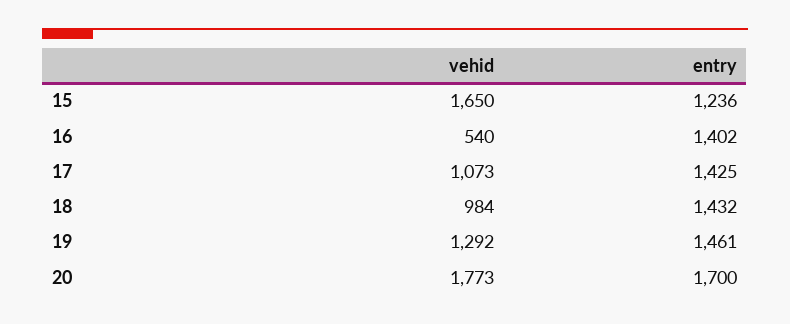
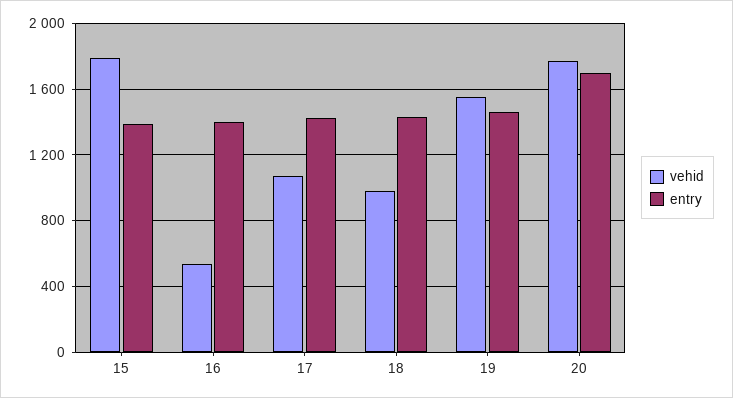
  {
    "vehid": {
-     "15": 1650,
+     "15": 1800,
      "16": 540,
      "17": 1073,
      "18": 984,
-     "19": 1292,
+     "19": 1550,
      "20": 1773
    },
    "entry": {
-     "15": 1236,
+     "15": 1400,
      "16": 1402,
      "17": 1425,
      "18": 1432,
      "19": 1461,
      "20": 1700
    }
  }

